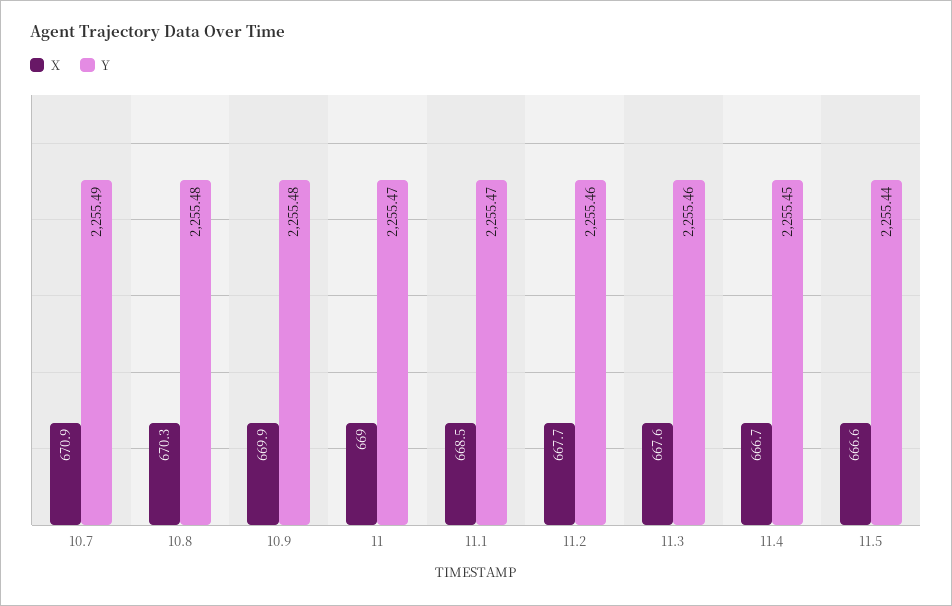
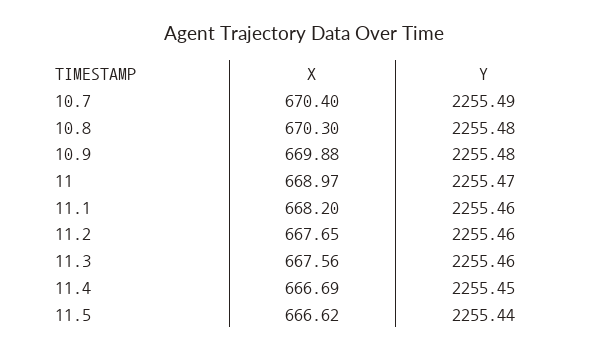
  {
    "X": {
-     "10.7": 670.9,
+     "10.7": 670.4,
      "10.8": 670.3,
      "10.9": 669.88,
      "11": 668.97,
-     "11.1": 668.5,
+     "11.1": 668.2,
      "11.2": 667.65,
      "11.3": 667.56,
      "11.4": 666.69,
      "11.5": 666.62
    },
    "Y": {
      "10.7": 2255.49,
      "10.8": 2255.48,
      "10.9": 2255.48,
      "11": 2255.47,
-     "11.1": 2255.47,
+     "11.1": 2255.46,
      "11.2": 2255.46,
      "11.3": 2255.46,
      "11.4": 2255.45,
      "11.5": 2255.44
    }
  }

